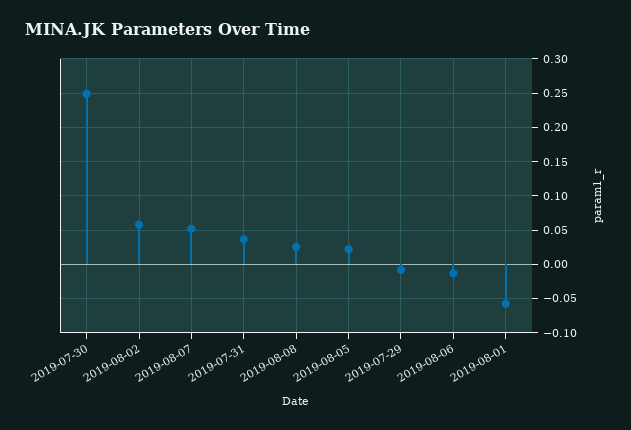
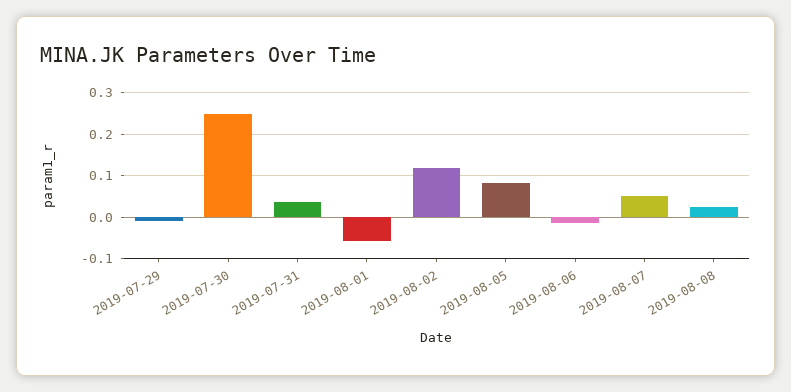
  {
    "2019-07-30": 0.25,
-   "2019-08-02": 0.06,
+   "2019-08-02": 0.12,
    "2019-08-07": 0.05,
    "2019-07-31": 0.04,
    "2019-08-08": 0.03,
-   "2019-08-05": 0.02,
+   "2019-08-05": 0.08,
    "2019-07-29": -0.01,
    "2019-08-06": -0.01,
    "2019-08-01": -0.06
  }

